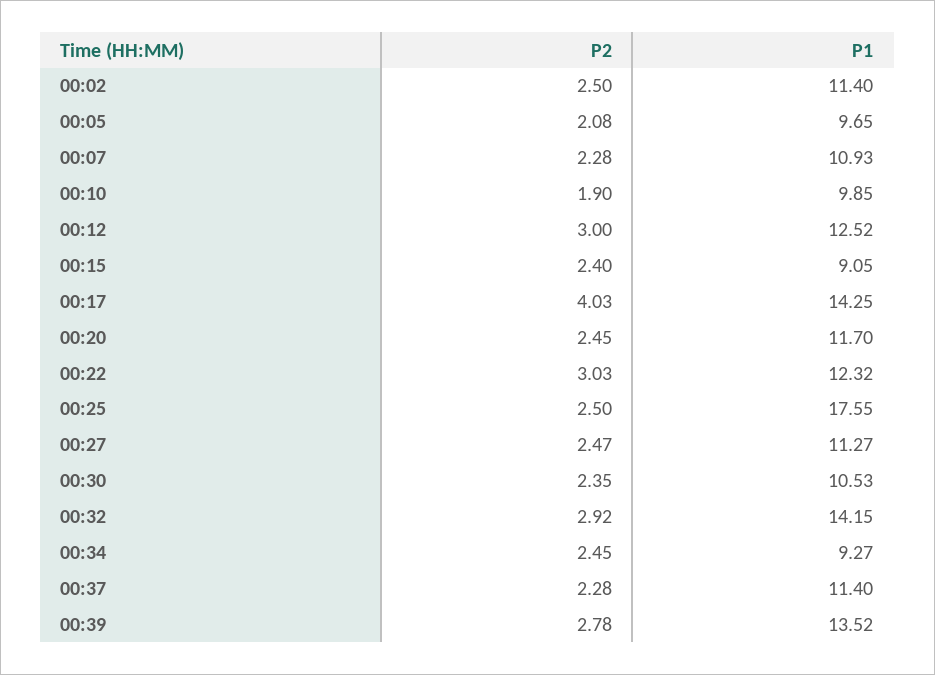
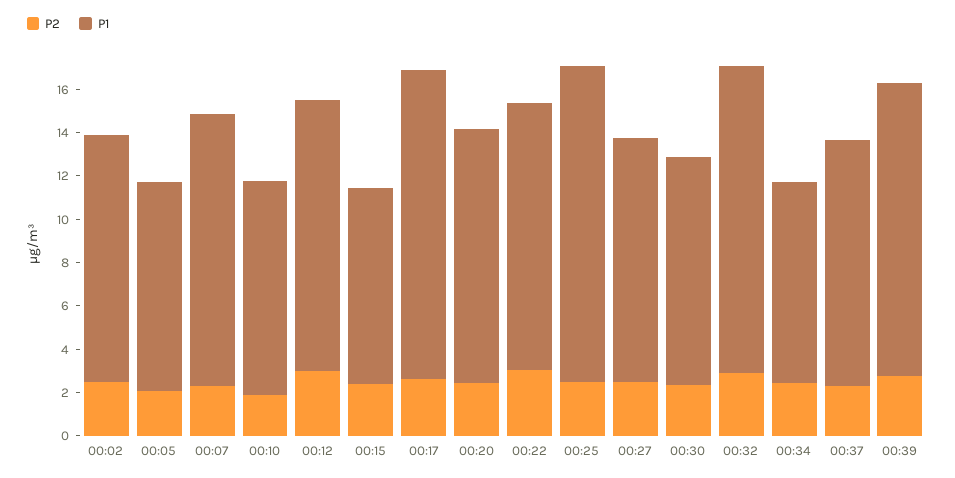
  {
    "P2": {
      "00:02": 2.5,
      "00:05": 2.08,
      "00:07": 2.28,
      "00:10": 1.9,
      "00:12": 3,
      "00:15": 2.4,
-     "00:17": 4.03,
+     "00:17": 2.5,
      "00:20": 2.45,
      "00:22": 3.03,
      "00:25": 2.5,
      "00:27": 2.47,
      "00:30": 2.35,
      "00:32": 2.92,
      "00:34": 2.45,
      "00:37": 2.28,
      "00:39": 2.78
    },
    "P1": {
      "00:02": 11.4,
      "00:05": 9.65,
-     "00:07": 10.93,
+     "00:07": 12.5,
      "00:10": 9.85,
      "00:12": 12.52,
      "00:15": 9.05,
      "00:17": 14.25,
      "00:20": 11.7,
      "00:22": 12.32,
-     "00:25": 17.55,
+     "00:25": 14.5,
      "00:27": 11.27,
      "00:30": 10.53,
      "00:32": 14.15,
      "00:34": 9.27,
      "00:37": 11.4,
      "00:39": 13.52
    }
  }

